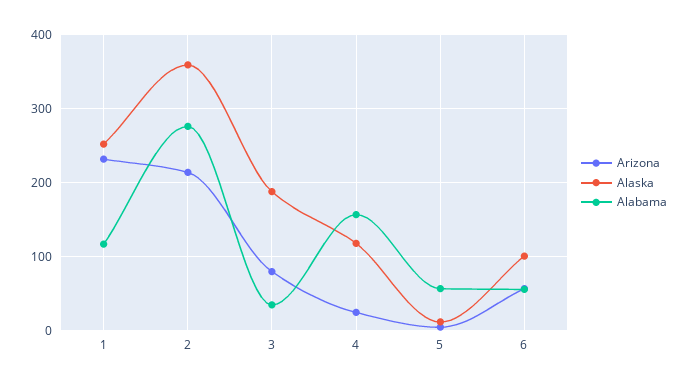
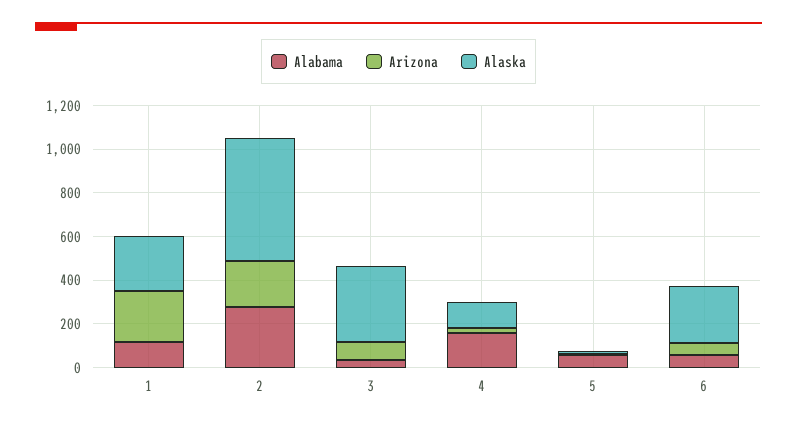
  {
    "Arizona": {
      "1": 230,
      "2": 210,
      "3": 80,
      "4": 30,
      "5": 10,
      "6": 60
    },
    "Alaska": {
      "1": 250,
-     "2": 360,
+     "2": 550,
-     "3": 190,
+     "3": 350,
      "4": 120,
      "5": 10,
-     "6": 100
+     "6": 250
    },
    "Alabama": {
      "1": 120,
      "2": 280,
      "3": 40,
      "4": 160,
      "5": 60,
      "6": 60
    }
  }

